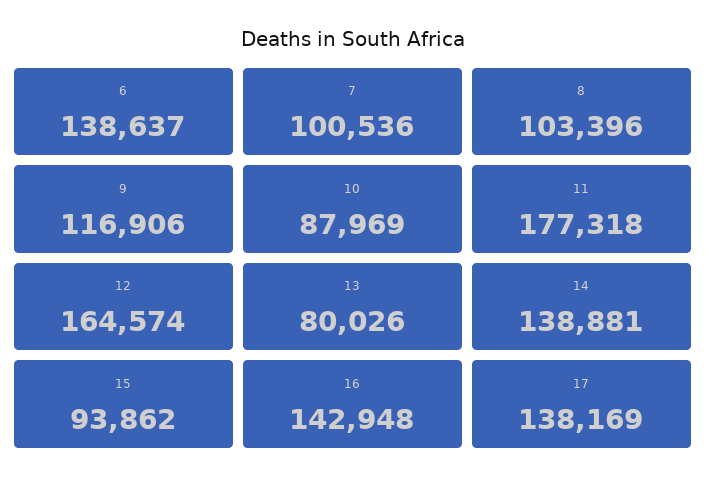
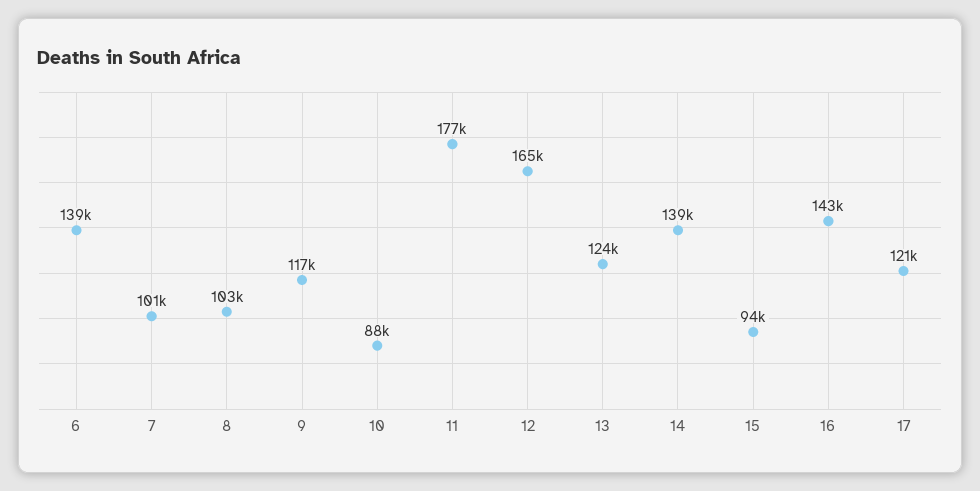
  {
    "6": 138637,
    "7": 100536,
    "8": 103396,
    "9": 116906,
    "10": 87969,
    "11": 177318,
    "12": 164574,
-   "13": 80026,
+   "13": 124000,
    "14": 138881,
    "15": 93862,
    "16": 142948,
-   "17": 138169
+   "17": 121000
  }

